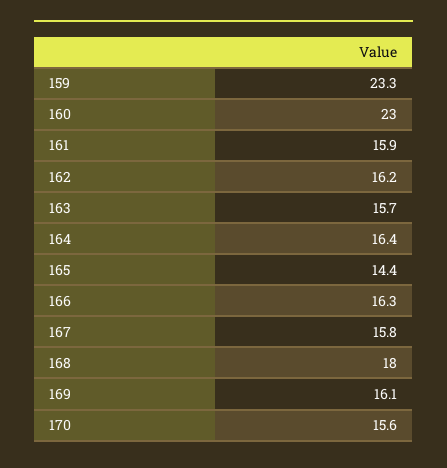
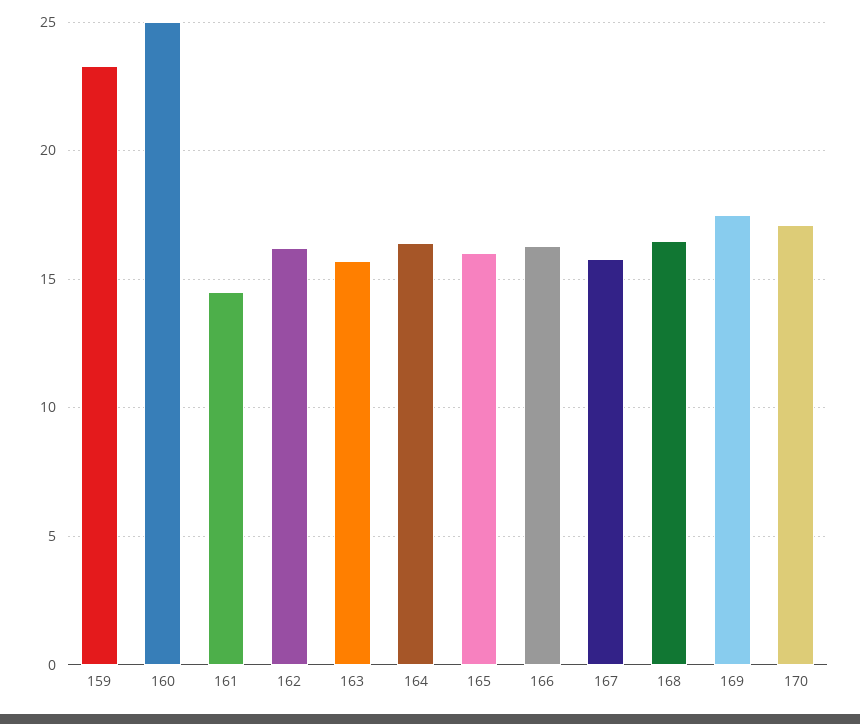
  {
    "159": 23.3,
-   "160": 23,
+   "160": 25,
-   "161": 15.9,
+   "161": 14.5,
    "162": 16.2,
    "163": 15.7,
    "164": 16.4,
-   "165": 14.4,
+   "165": 16,
    "166": 16.3,
    "167": 15.8,
-   "168": 18,
+   "168": 16.5,
-   "169": 16.1,
+   "169": 17.5,
-   "170": 15.6
+   "170": 17
  }

